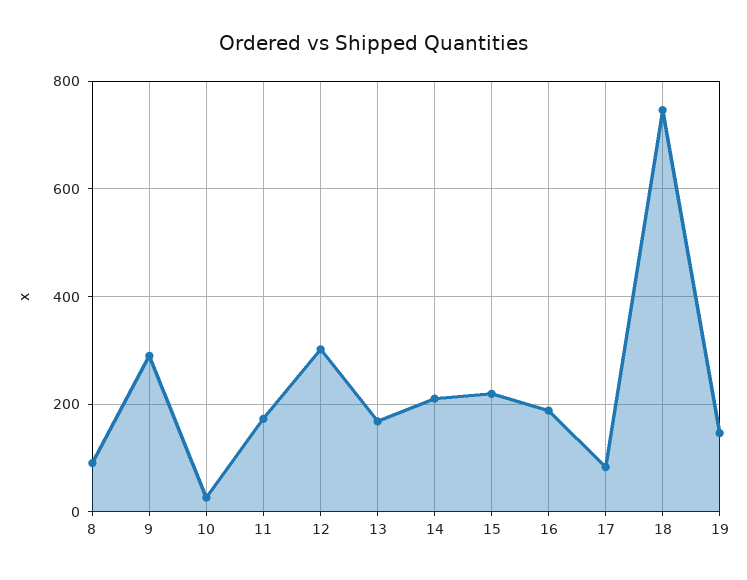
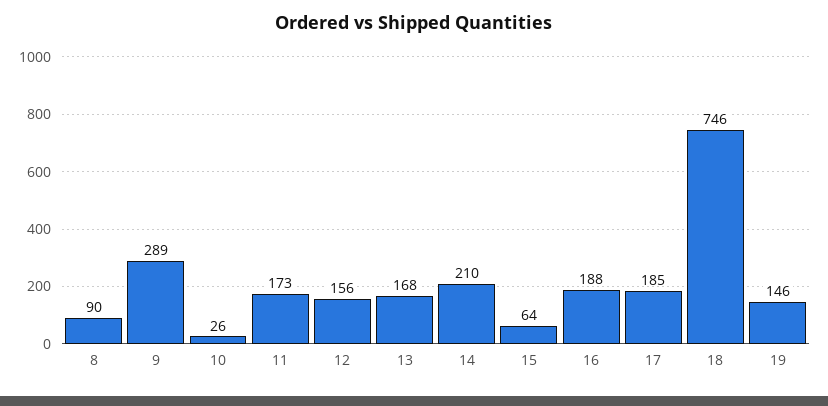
  {
    "8": 90,
    "9": 289,
    "10": 26,
    "11": 173,
-   "12": 300,
+   "12": 156,
    "13": 168,
    "14": 210,
-   "15": 220,
+   "15": 64,
    "16": 188,
-   "17": 80,
+   "17": 185,
    "18": 746,
    "19": 146
  }

